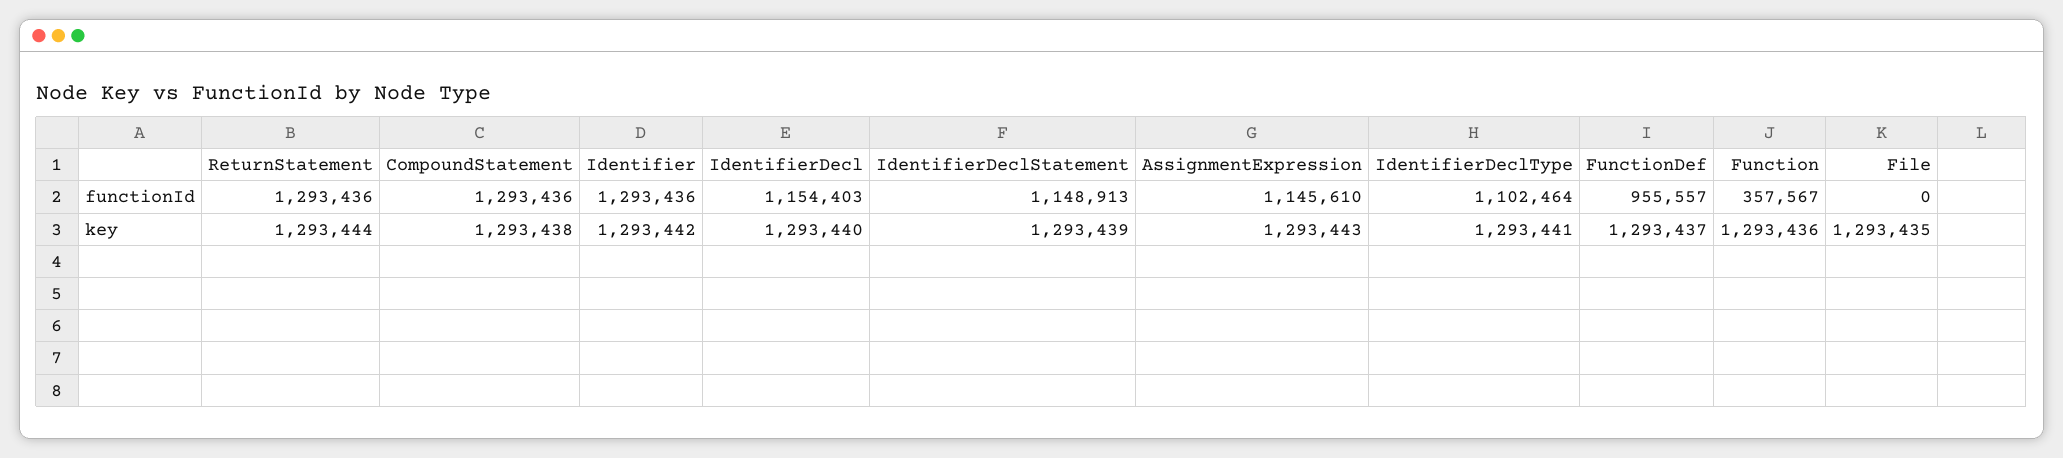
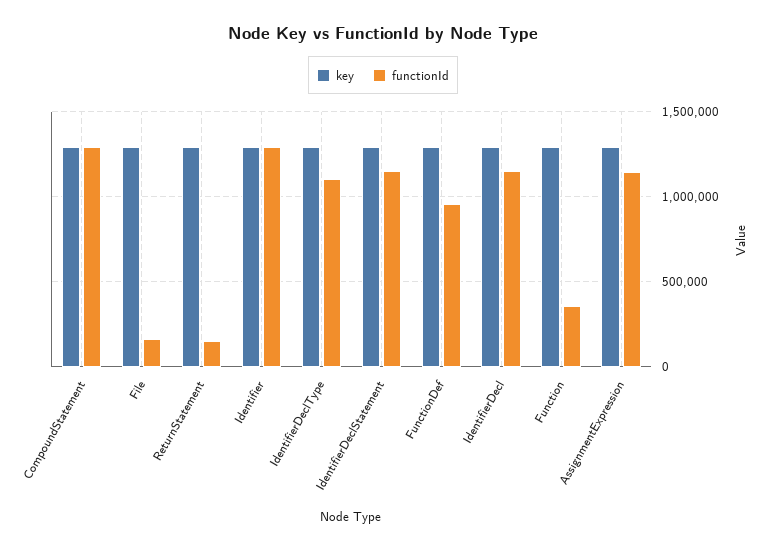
  {
    "functionId": {
-     "ReturnStatement": 1293436,
+     "ReturnStatement": 150000,
      "CompoundStatement": 1293436,
      "Identifier": 1293436,
      "IdentifierDecl": 1154403,
      "IdentifierDeclStatement": 1148913,
      "AssignmentExpression": 1145610,
      "IdentifierDeclType": 1102464,
      "FunctionDef": 955557,
      "Function": 357567,
-     "File": 0
+     "File": 150000
    },
    "key": {
      "ReturnStatement": 1293444,
      "CompoundStatement": 1293438,
      "Identifier": 1293442,
      "IdentifierDecl": 1293440,
      "IdentifierDeclStatement": 1293439,
      "AssignmentExpression": 1293443,
      "IdentifierDeclType": 1293441,
      "FunctionDef": 1293437,
      "Function": 1293436,
      "File": 1293435
    }
  }

